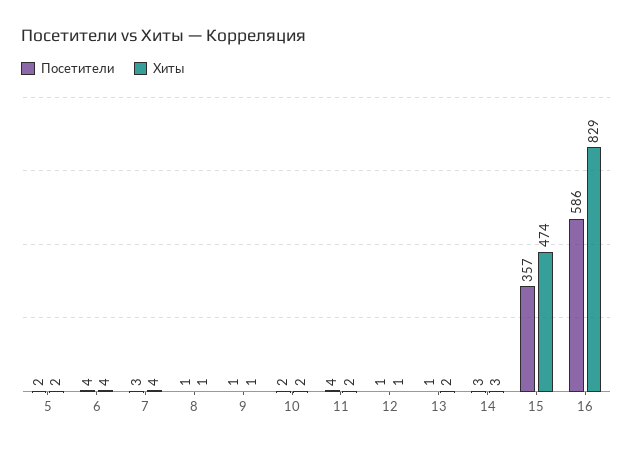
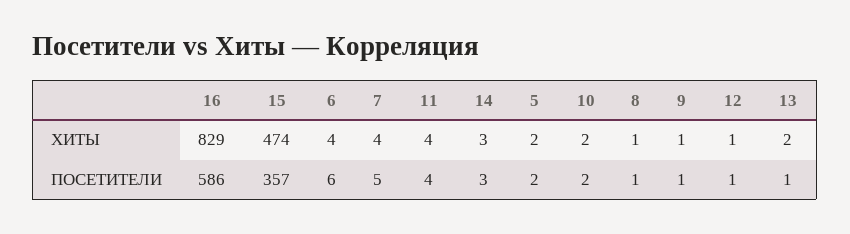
  {
    "Посетители": {
      "5": 2,
-     "6": 4,
+     "6": 6,
-     "7": 3,
+     "7": 5,
      "8": 1,
      "9": 1,
      "10": 2,
      "11": 4,
      "12": 1,
      "13": 1,
      "14": 3,
      "15": 357,
      "16": 586
    },
    "Хиты": {
      "5": 2,
      "6": 4,
      "7": 4,
      "8": 1,
      "9": 1,
      "10": 2,
-     "11": 2,
+     "11": 4,
      "12": 1,
      "13": 2,
      "14": 3,
      "15": 474,
      "16": 829
    }
  }

